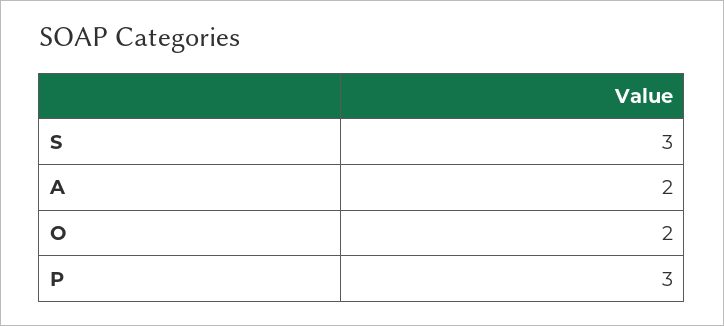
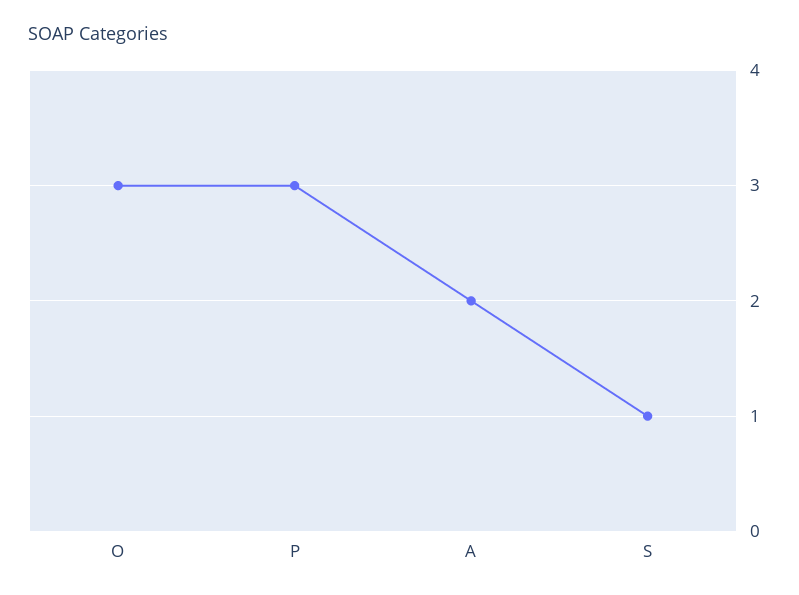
  {
-   "S": 3,
+   "S": 1,
    "A": 2,
-   "O": 2,
+   "O": 3,
    "P": 3
  }

